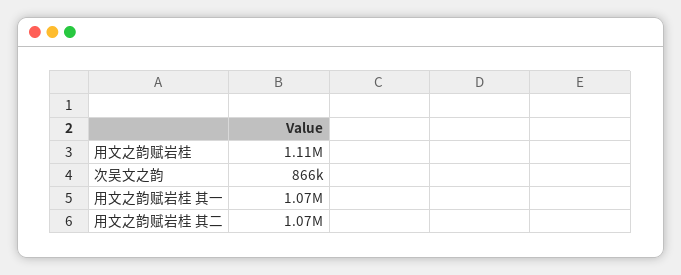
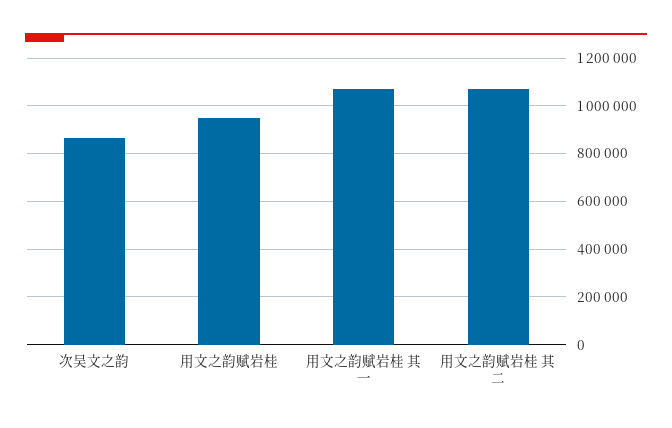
  {
-   "用文之韵赋岩桂": 1110000,
+   "用文之韵赋岩桂": 950000,
    "次吴文之韵": 866000,
    "用文之韵赋岩桂 其一": 1070000,
    "用文之韵赋岩桂 其二": 1070000
  }

